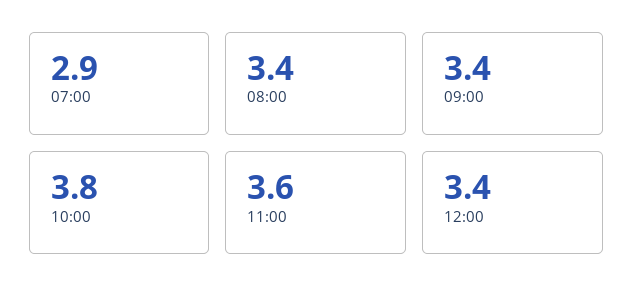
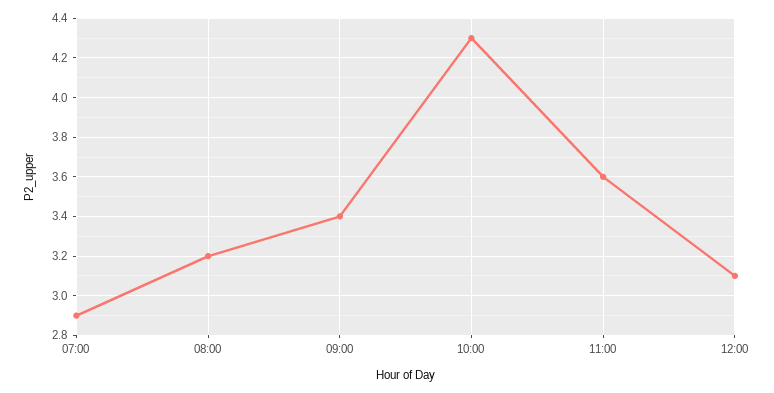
  {
    "07:00": 2.9,
-   "08:00": 3.4,
+   "08:00": 3.2,
    "09:00": 3.4,
-   "10:00": 3.8,
+   "10:00": 4.3,
    "11:00": 3.6,
-   "12:00": 3.4
+   "12:00": 3.1
  }

